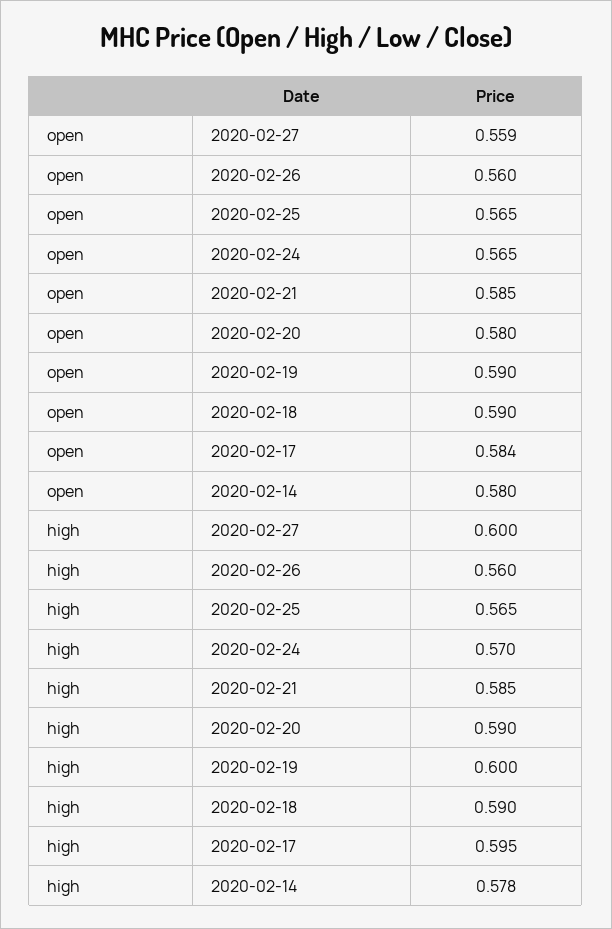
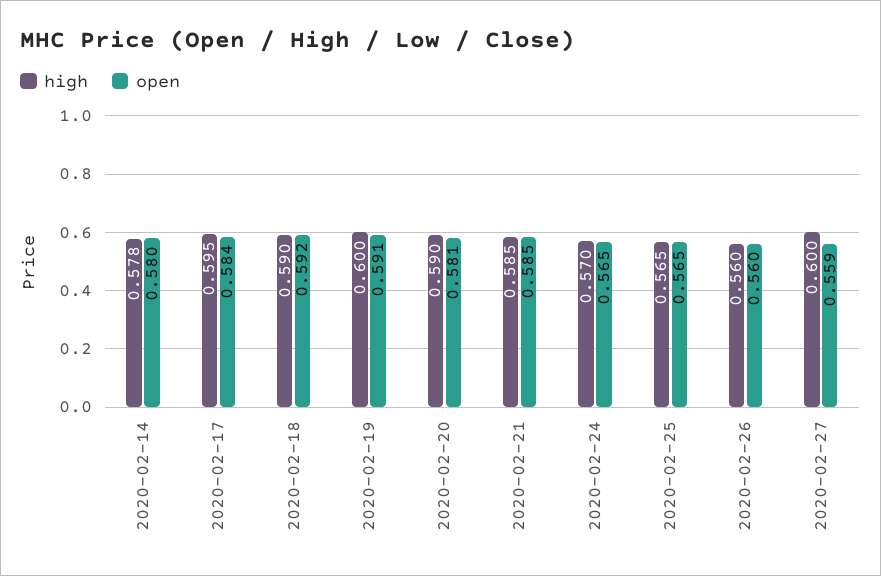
  {
    "open": {
      "2020-02-27": 0.559,
      "2020-02-26": 0.56,
      "2020-02-25": 0.565,
      "2020-02-24": 0.565,
      "2020-02-21": 0.585,
-     "2020-02-20": 0.58,
+     "2020-02-20": 0.581,
-     "2020-02-19": 0.59,
+     "2020-02-19": 0.591,
-     "2020-02-18": 0.59,
+     "2020-02-18": 0.592,
      "2020-02-17": 0.584,
      "2020-02-14": 0.58
    },
    "high": {
      "2020-02-27": 0.6,
      "2020-02-26": 0.56,
      "2020-02-25": 0.565,
      "2020-02-24": 0.57,
      "2020-02-21": 0.585,
      "2020-02-20": 0.59,
      "2020-02-19": 0.6,
      "2020-02-18": 0.59,
      "2020-02-17": 0.595,
      "2020-02-14": 0.578
    }
  }

